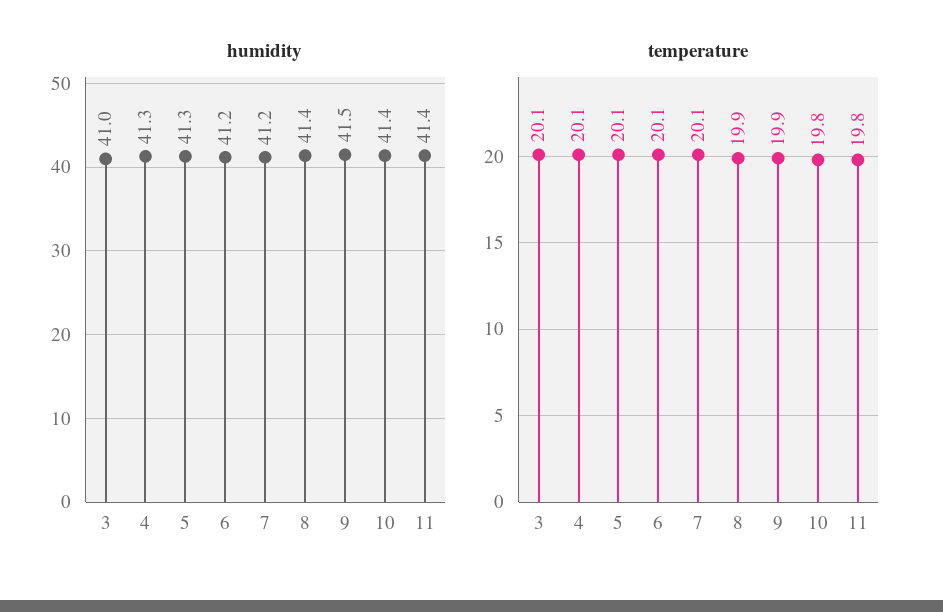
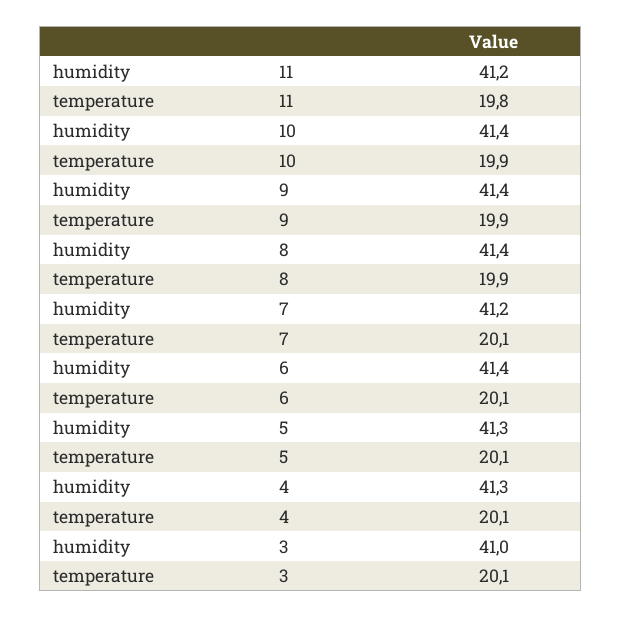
  {
    "humidity": {
      "3": 41,
      "4": 41.3,
      "5": 41.3,
-     "6": 41.2,
+     "6": 41.4,
      "7": 41.2,
      "8": 41.4,
-     "9": 41.5,
+     "9": 41.4,
      "10": 41.4,
-     "11": 41.4
+     "11": 41.2
    },
    "temperature": {
      "3": 20.1,
      "4": 20.1,
      "5": 20.1,
      "6": 20.1,
      "7": 20.1,
      "8": 19.9,
      "9": 19.9,
-     "10": 19.8,
+     "10": 19.9,
      "11": 19.8
    }
  }

